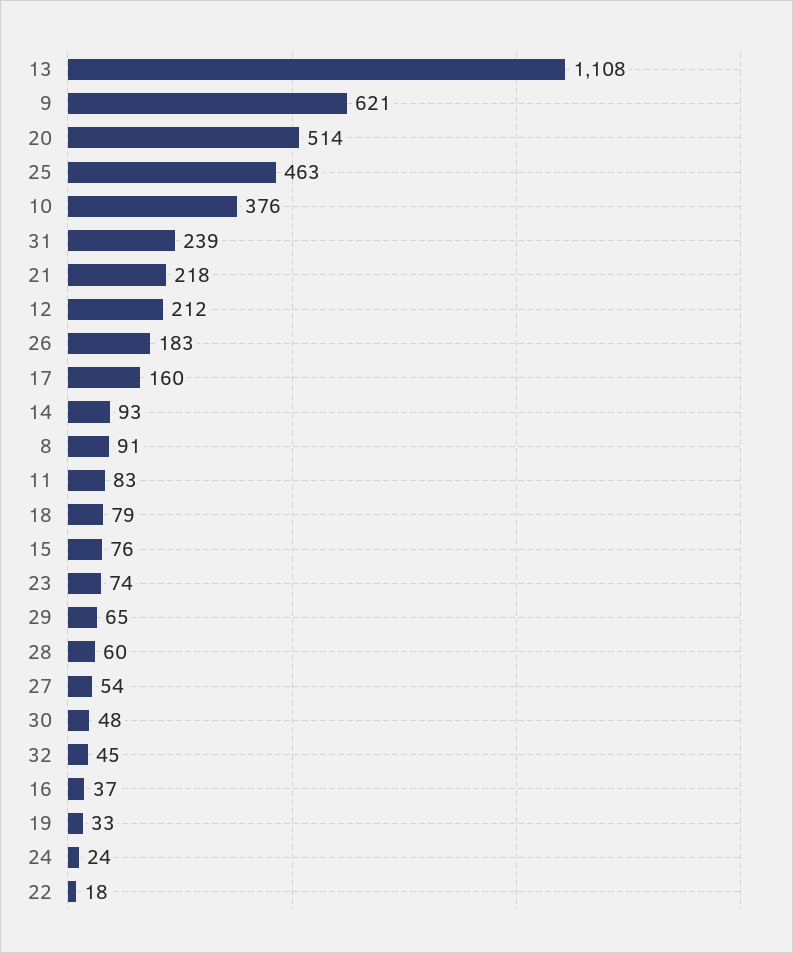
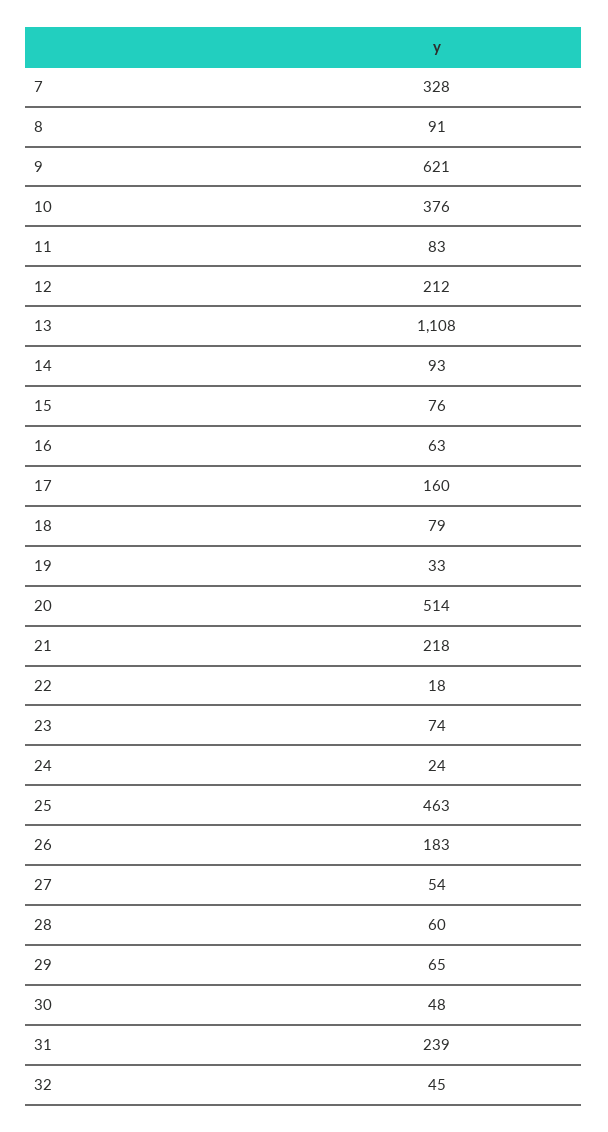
  {
    "13": 1108,
    "9": 621,
    "20": 514,
    "25": 463,
    "10": 376,
    "31": 239,
    "21": 218,
    "12": 212,
    "26": 183,
    "17": 160,
    "14": 93,
    "8": 91,
    "11": 83,
    "18": 79,
    "15": 76,
    "23": 74,
    "29": 65,
    "28": 60,
    "27": 54,
    "30": 48,
    "32": 45,
-   "16": 37,
+   "16": 63,
    "19": 33,
    "24": 24,
-   "22": 18
+   "22": 18,
+   "7": 328
  }

